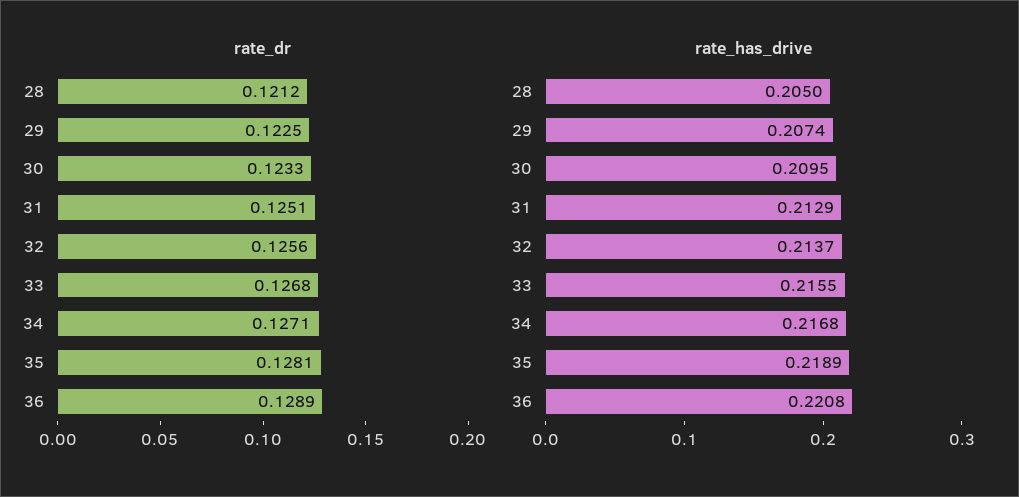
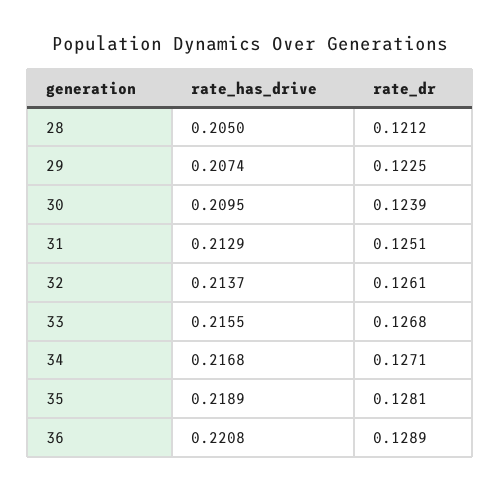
  {
    "rate_dr": {
      "28": 0.1212,
      "29": 0.1225,
-     "30": 0.1233,
+     "30": 0.1239,
      "31": 0.1251,
-     "32": 0.1256,
+     "32": 0.1261,
      "33": 0.1268,
      "34": 0.1271,
      "35": 0.1281,
      "36": 0.1289
    },
    "rate_has_drive": {
      "28": 0.205,
      "29": 0.2074,
      "30": 0.2095,
      "31": 0.2129,
      "32": 0.2137,
      "33": 0.2155,
      "34": 0.2168,
      "35": 0.2189,
      "36": 0.2208
    }
  }

